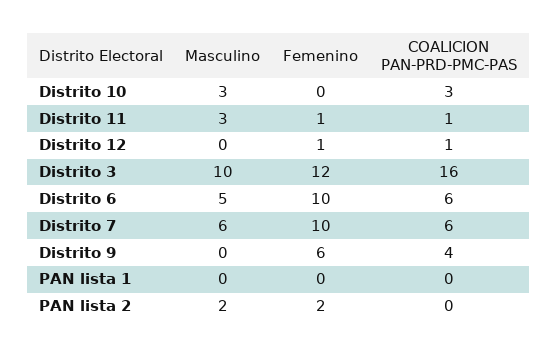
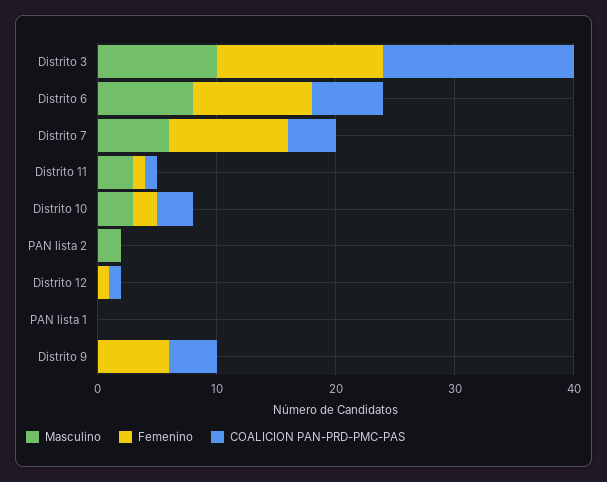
  {
    "Masculino": {
      "Distrito 10": 3,
      "Distrito 11": 3,
      "Distrito 12": 0,
      "Distrito 3": 10,
-     "Distrito 6": 5,
+     "Distrito 6": 8,
      "Distrito 7": 6,
      "Distrito 9": 0,
      "PAN lista 1": 0,
      "PAN lista 2": 2
    },
    "Femenino": {
-     "Distrito 10": 0,
+     "Distrito 10": 2,
      "Distrito 11": 1,
      "Distrito 12": 1,
-     "Distrito 3": 12,
+     "Distrito 3": 14,
      "Distrito 6": 10,
      "Distrito 7": 10,
      "Distrito 9": 6,
      "PAN lista 1": 0,
-     "PAN lista 2": 2
+     "PAN lista 2": 0
    },
    "COALICION PAN-PRD-PMC-PAS": {
      "Distrito 10": 3,
      "Distrito 11": 1,
      "Distrito 12": 1,
      "Distrito 3": 16,
      "Distrito 6": 6,
-     "Distrito 7": 6,
+     "Distrito 7": 4,
      "Distrito 9": 4,
      "PAN lista 1": 0,
      "PAN lista 2": 0
    }
  }

